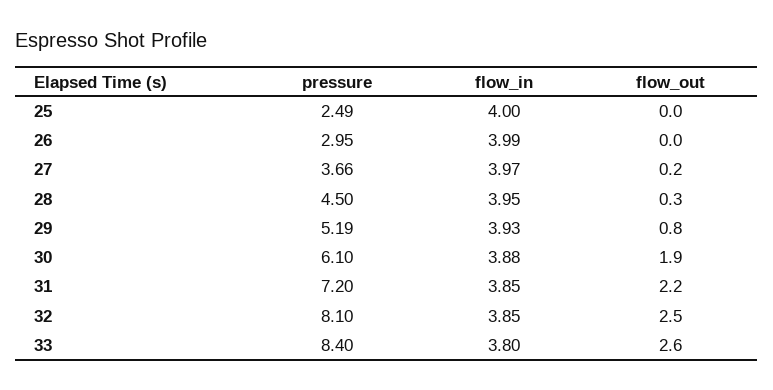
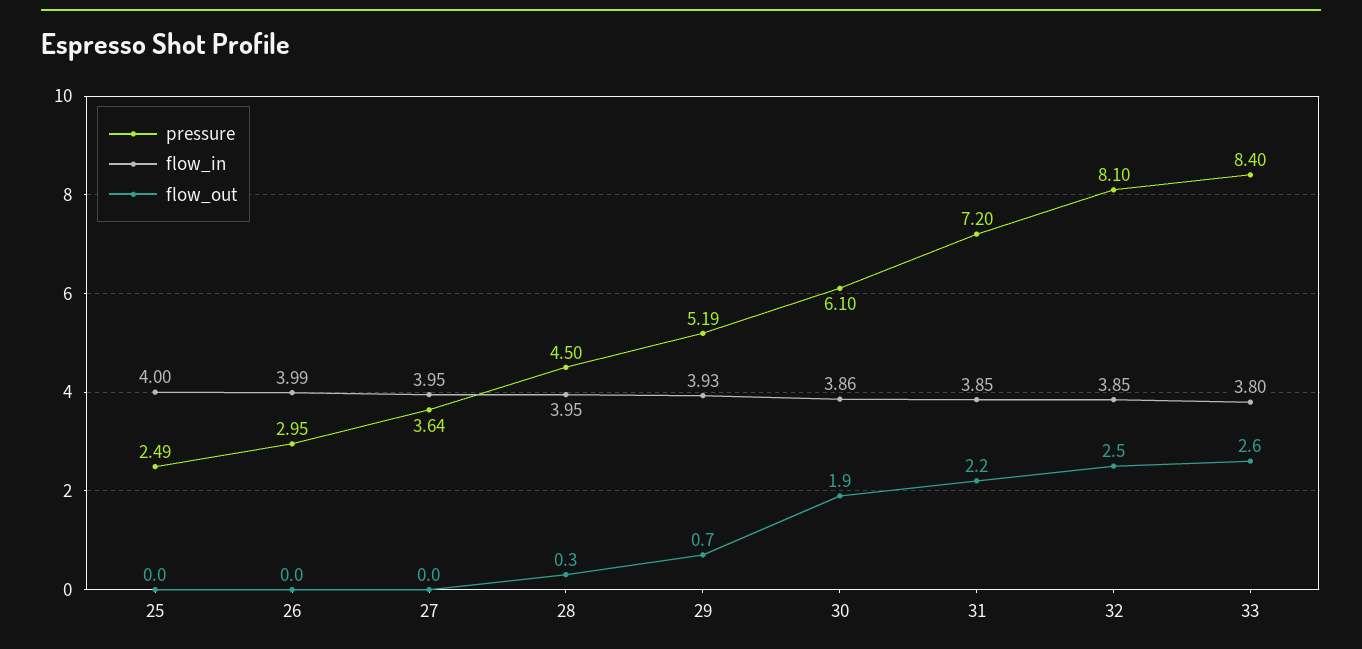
  {
    "pressure": {
      "25": 2.49,
      "26": 2.95,
-     "27": 3.66,
+     "27": 3.64,
      "28": 4.5,
      "29": 5.19,
      "30": 6.1,
      "31": 7.2,
      "32": 8.1,
      "33": 8.4
    },
    "flow_in": {
      "25": 4,
      "26": 3.99,
-     "27": 3.97,
+     "27": 3.95,
      "28": 3.95,
      "29": 3.93,
-     "30": 3.88,
+     "30": 3.86,
      "31": 3.85,
      "32": 3.85,
      "33": 3.8
    },
    "flow_out": {
      "25": 0,
      "26": 0,
-     "27": 0.2,
+     "27": 0,
      "28": 0.3,
-     "29": 0.8,
+     "29": 0.7,
      "30": 1.9,
      "31": 2.2,
      "32": 2.5,
      "33": 2.6
    }
  }

